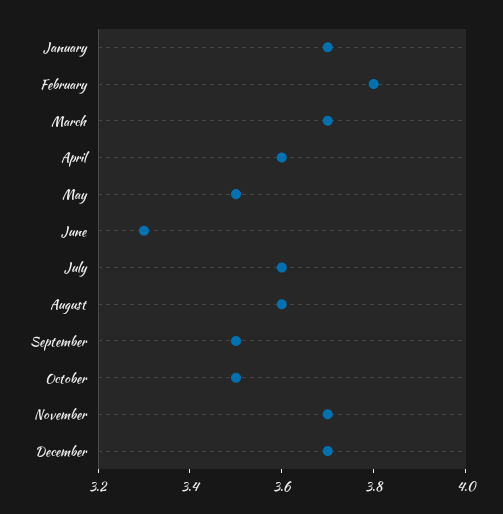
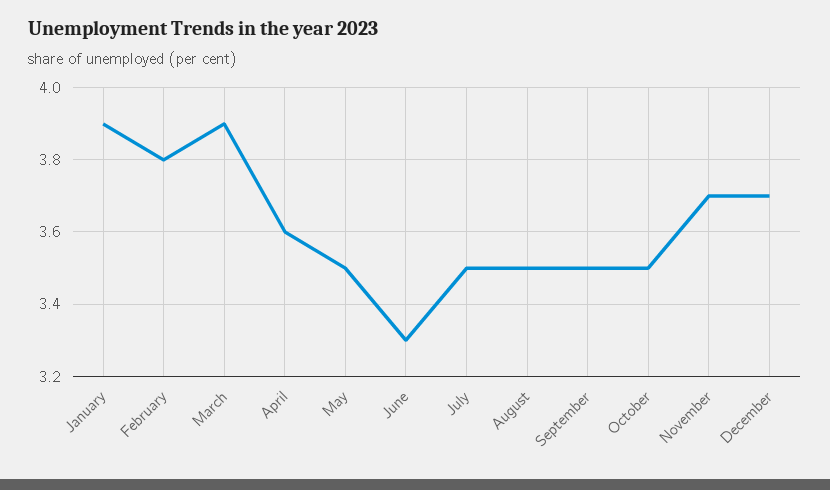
  {
-   "January": 3.7,
+   "January": 3.9,
    "February": 3.8,
-   "March": 3.7,
+   "March": 3.9,
    "April": 3.6,
    "May": 3.5,
    "June": 3.3,
-   "July": 3.6,
+   "July": 3.5,
-   "August": 3.6,
+   "August": 3.5,
    "September": 3.5,
    "October": 3.5,
    "November": 3.7,
    "December": 3.7
  }

